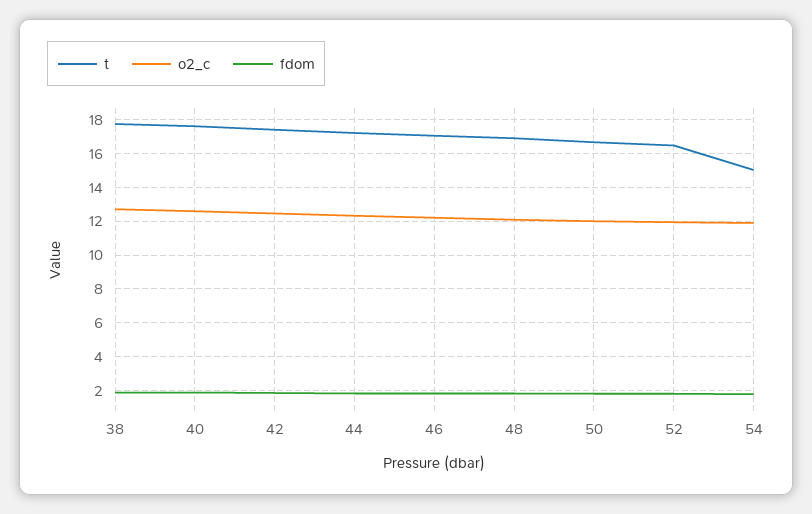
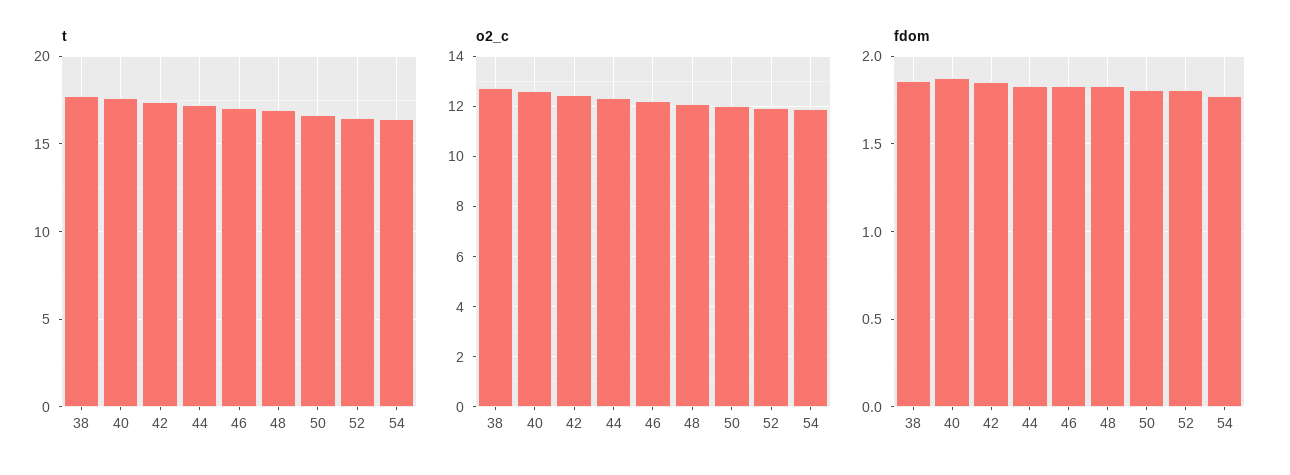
  {
    "t": {
      "38": 18,
      "40": 17.5,
      "42": 17.5,
      "44": 17,
      "46": 17,
      "48": 17,
      "50": 16.5,
      "52": 16.5,
-     "54": 15
+     "54": 16.5
    },
    "o2_c": {
      "38": 12.75,
      "40": 12.5,
      "42": 12.5,
      "44": 12.25,
      "46": 12.25,
      "48": 12,
      "50": 12,
      "52": 12,
      "54": 12
    },
    "fdom": {
      "38": 1.85,
      "40": 1.85,
      "42": 1.85,
      "44": 1.85,
      "46": 1.85,
      "48": 1.85,
      "50": 1.8,
      "52": 1.8,
      "54": 1.8
    }
  }

